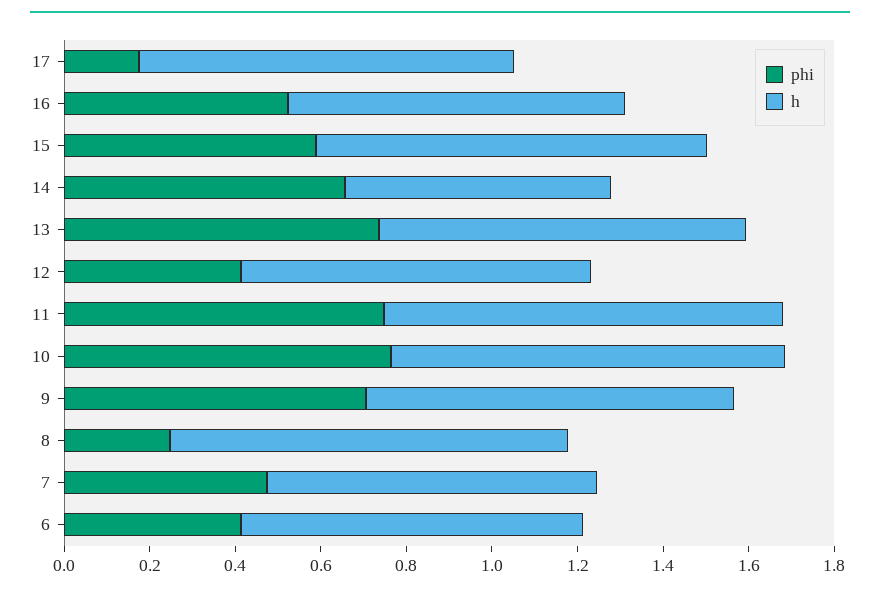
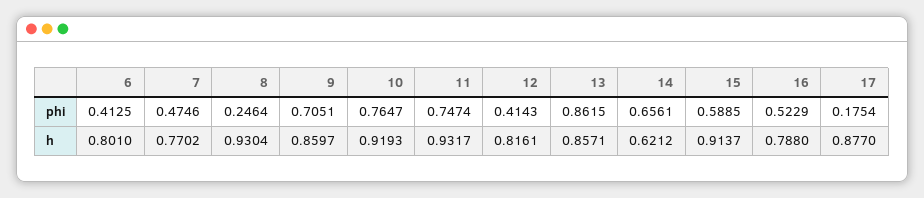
  {
    "phi": {
      "17": 0.1754,
      "16": 0.5229,
      "15": 0.5885,
      "14": 0.6561,
-     "13": 0.75,
+     "13": 0.8615,
      "12": 0.4143,
      "11": 0.7474,
      "10": 0.7647,
      "9": 0.7051,
      "8": 0.2464,
      "7": 0.4746,
      "6": 0.4125
    },
    "h": {
      "17": 0.877,
      "16": 0.788,
      "15": 0.9137,
      "14": 0.6212,
      "13": 0.8571,
      "12": 0.8161,
      "11": 0.9317,
      "10": 0.9193,
      "9": 0.8597,
      "8": 0.9304,
      "7": 0.7702,
      "6": 0.801
    }
  }

